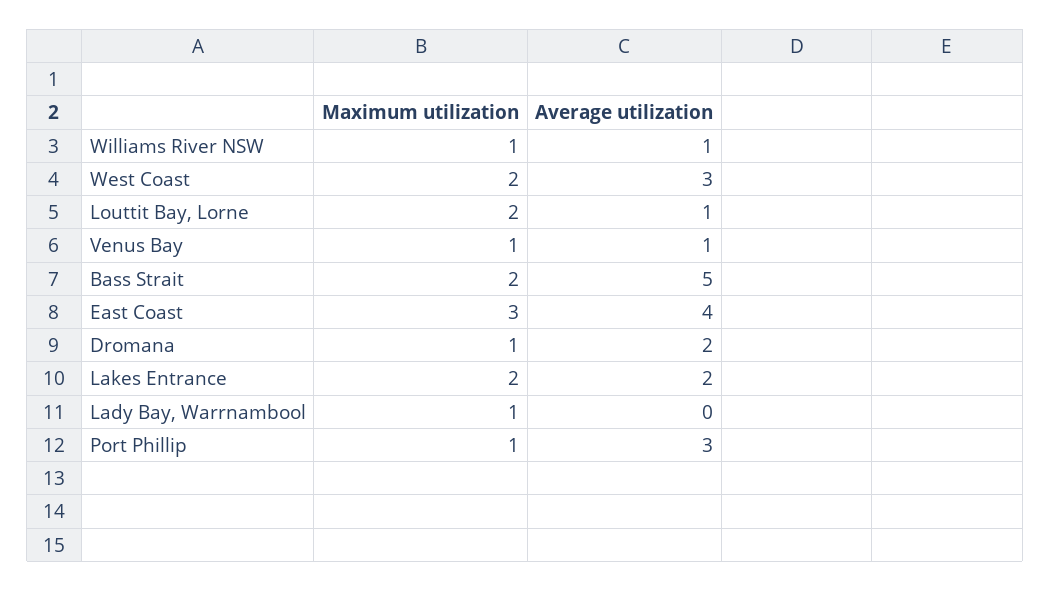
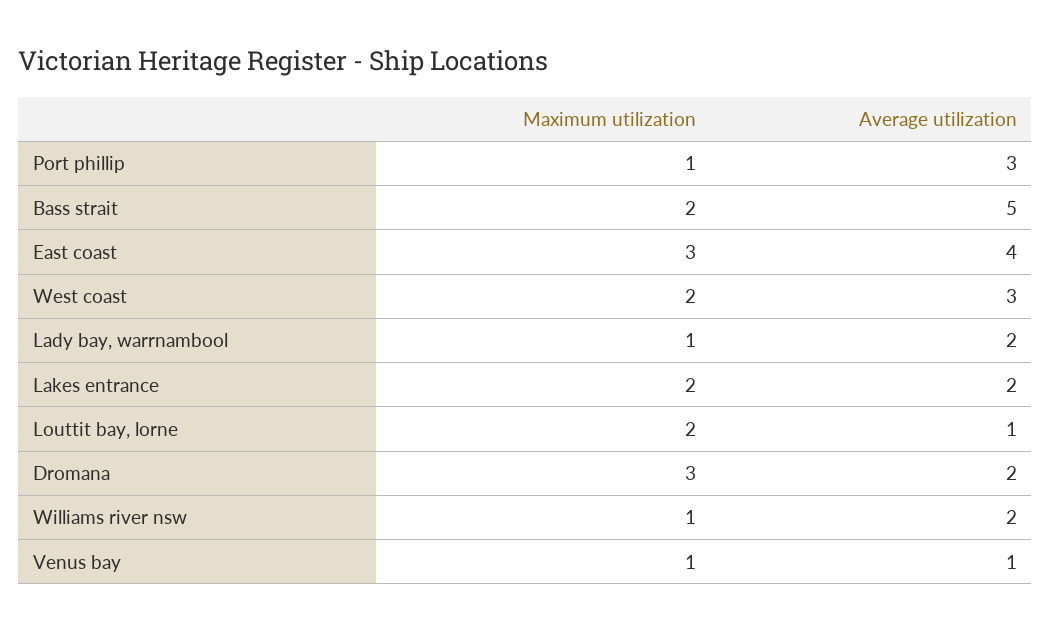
  {
    "Maximum utilization": {
      "Williams River NSW": 1,
      "West Coast": 2,
      "Louttit Bay, Lorne": 2,
      "Venus Bay": 1,
      "Bass Strait": 2,
      "East Coast": 3,
-     "Dromana": 1,
+     "Dromana": 3,
      "Lakes Entrance": 2,
      "Lady Bay, Warrnambool": 1,
      "Port Phillip": 1
    },
    "Average utilization": {
-     "Williams River NSW": 1,
+     "Williams River NSW": 2,
      "West Coast": 3,
      "Louttit Bay, Lorne": 1,
      "Venus Bay": 1,
      "Bass Strait": 5,
      "East Coast": 4,
      "Dromana": 2,
      "Lakes Entrance": 2,
-     "Lady Bay, Warrnambool": 0,
+     "Lady Bay, Warrnambool": 2,
      "Port Phillip": 3
    }
  }

